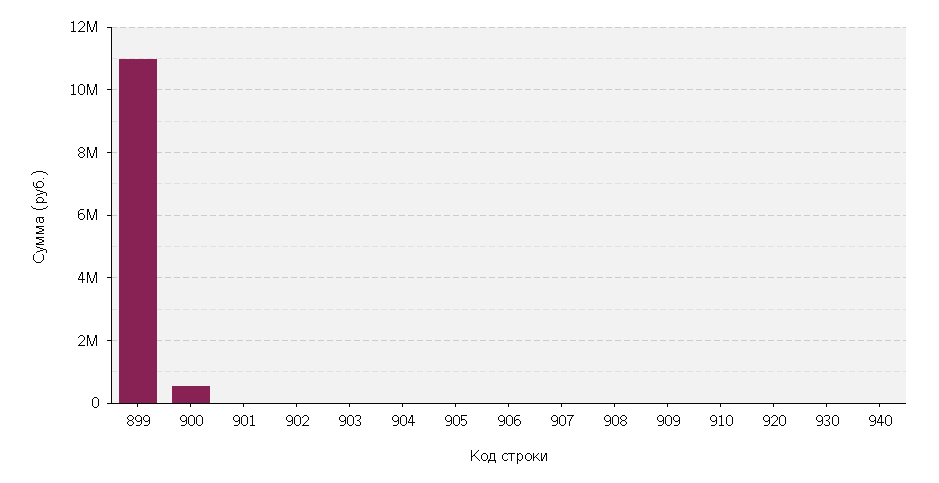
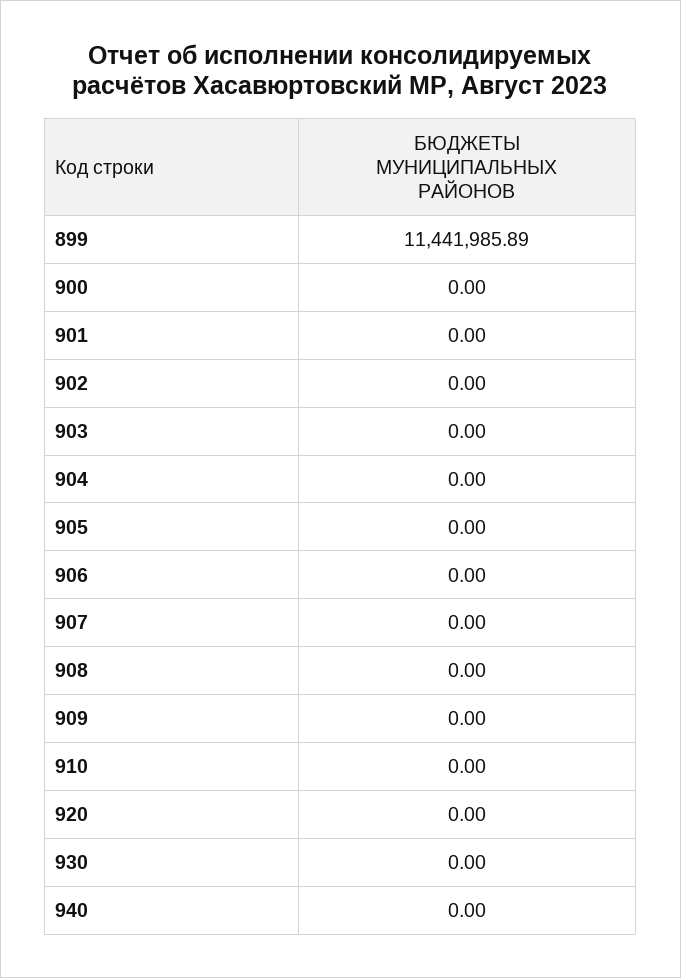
  {
-   "899": 11000000,
+   "899": 11441985.89,
-   "900": 600000,
+   "900": 0,
    "901": 0,
    "902": 0,
    "903": 0,
    "904": 0,
    "905": 0,
    "906": 0,
    "907": 0,
    "908": 0,
    "909": 0,
    "910": 0,
    "920": 0,
    "930": 0,
    "940": 0
  }

